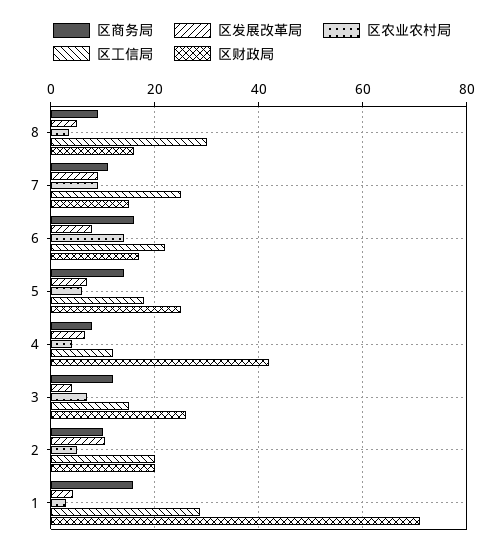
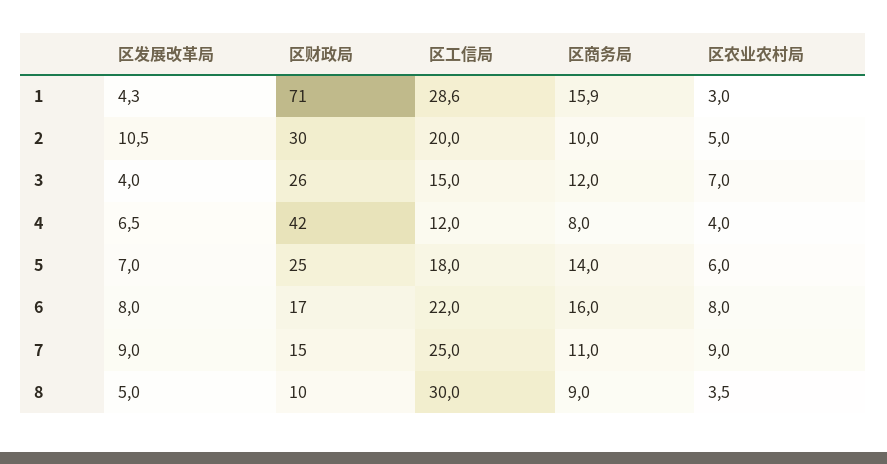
  {
    "区商务局": {
      "8": 9,
      "7": 11,
      "6": 16,
      "5": 14,
      "4": 8,
      "3": 12,
      "2": 10,
      "1": 15.9
    },
    "区发展改革局": {
      "8": 5,
      "7": 9,
      "6": 8,
      "5": 7,
      "4": 6.5,
      "3": 4,
      "2": 10.5,
      "1": 4.3
    },
    "区农业农村局": {
      "8": 3.5,
      "7": 9,
-     "6": 14,
+     "6": 8,
      "5": 6,
      "4": 4,
      "3": 7,
      "2": 5,
      "1": 3
    },
    "区工信局": {
      "8": 30,
      "7": 25,
      "6": 22,
      "5": 18,
      "4": 12,
      "3": 15,
      "2": 20,
      "1": 28.6
    },
    "区财政局": {
-     "8": 16,
+     "8": 10,
      "7": 15,
      "6": 17,
      "5": 25,
      "4": 42,
      "3": 26,
-     "2": 20,
+     "2": 30,
      "1": 71
    }
  }

